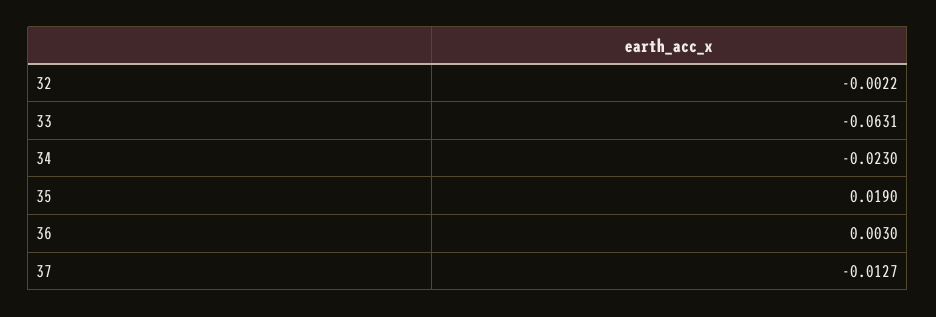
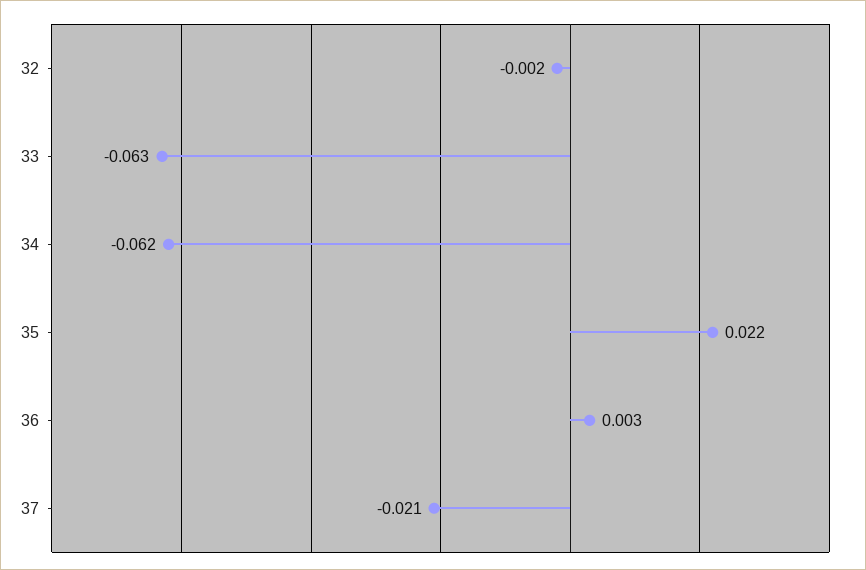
  {
    "32": -0.0022,
    "33": -0.0631,
-   "34": -0.023,
+   "34": -0.062,
-   "35": 0.019,
+   "35": 0.022,
    "36": 0.003,
-   "37": -0.0127
+   "37": -0.021
  }

